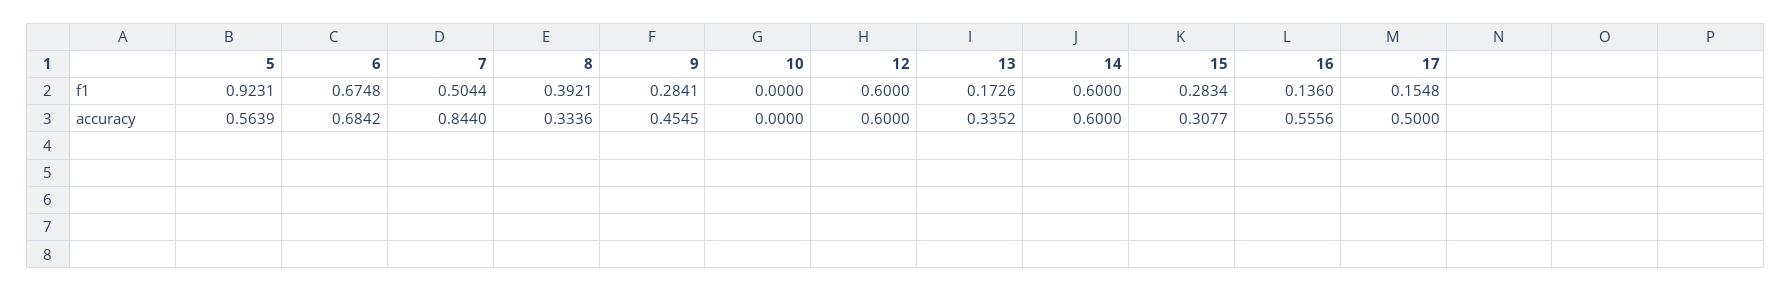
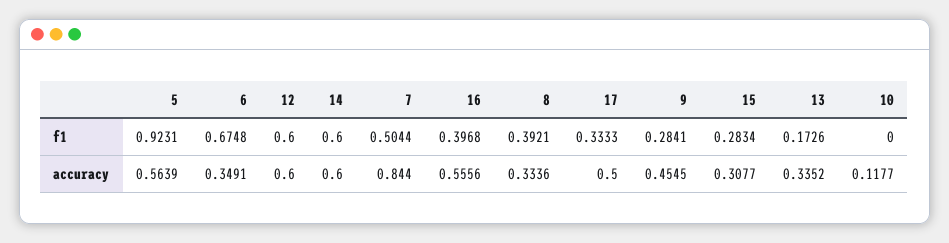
  {
    "5": {
      "f1": 0.9231,
      "accuracy": 0.5639
    },
    "6": {
      "f1": 0.6748,
-     "accuracy": 0.6842
+     "accuracy": 0.3491
    },
    "7": {
      "f1": 0.5044,
      "accuracy": 0.844
    },
    "8": {
      "f1": 0.3921,
      "accuracy": 0.3336
    },
    "9": {
      "f1": 0.2841,
      "accuracy": 0.4545
    },
    "10": {
      "f1": 0,
-     "accuracy": 0
+     "accuracy": 0.1177
    },
    "12": {
      "f1": 0.6,
      "accuracy": 0.6
    },
    "13": {
      "f1": 0.1726,
      "accuracy": 0.3352
    },
    "14": {
      "f1": 0.6,
      "accuracy": 0.6
    },
    "15": {
      "f1": 0.2834,
      "accuracy": 0.3077
    },
    "16": {
-     "f1": 0.136,
+     "f1": 0.3968,
      "accuracy": 0.5556
    },
    "17": {
-     "f1": 0.1548,
+     "f1": 0.3333,
      "accuracy": 0.5
    }
  }

